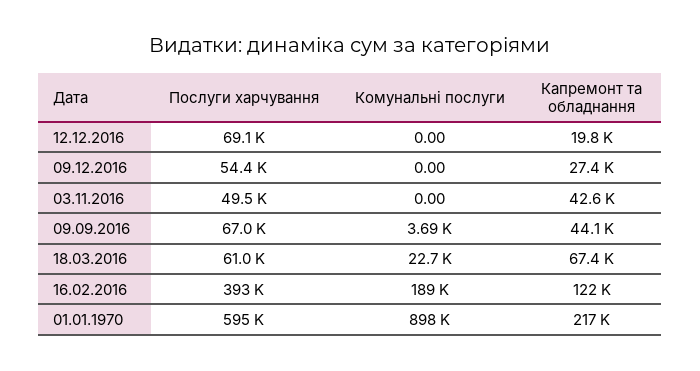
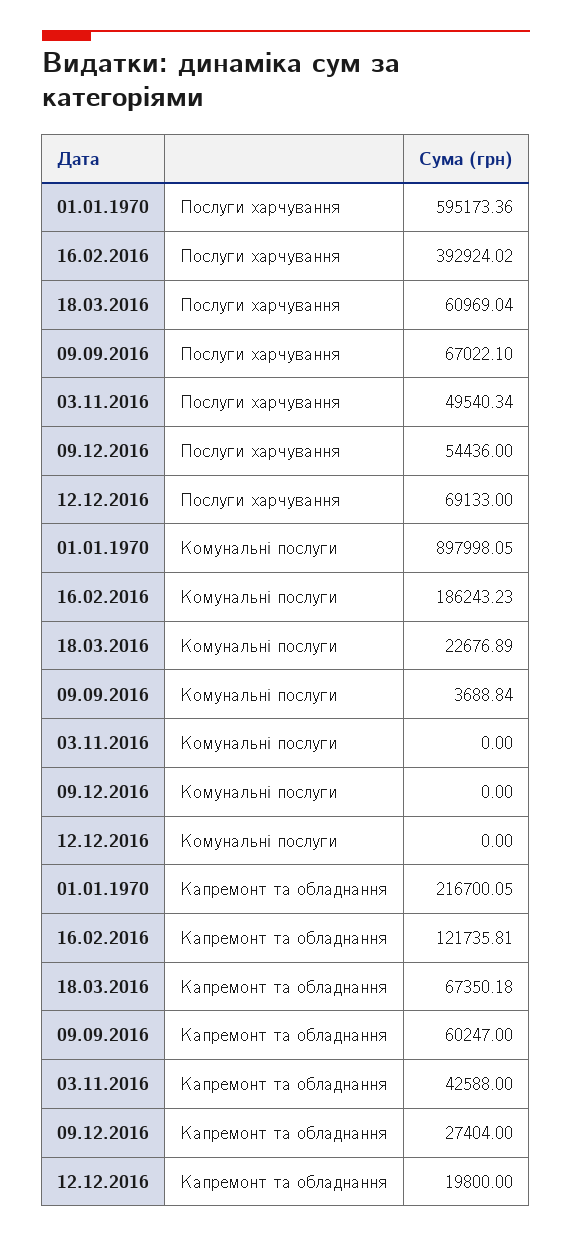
  {
    "Послуги харчування": {
      "12.12.2016": 69133,
      "09.12.2016": 54436,
      "03.11.2016": 49540.34,
      "09.09.2016": 67022.1,
      "18.03.2016": 60969.04,
      "16.02.2016": 392924.02,
      "01.01.1970": 595173.36
    },
    "Комунальні послуги": {
      "12.12.2016": 0,
      "09.12.2016": 0,
      "03.11.2016": 0,
      "09.09.2016": 3688.84,
      "18.03.2016": 22676.89,
-     "16.02.2016": 189000,
+     "16.02.2016": 186243.23,
      "01.01.1970": 897998.05
    },
    "Капремонт та обладнання": {
      "12.12.2016": 19800,
      "09.12.2016": 27404,
      "03.11.2016": 42588,
-     "09.09.2016": 44100,
+     "09.09.2016": 60247,
      "18.03.2016": 67350.18,
      "16.02.2016": 121735.81,
      "01.01.1970": 216700.05
    }
  }

